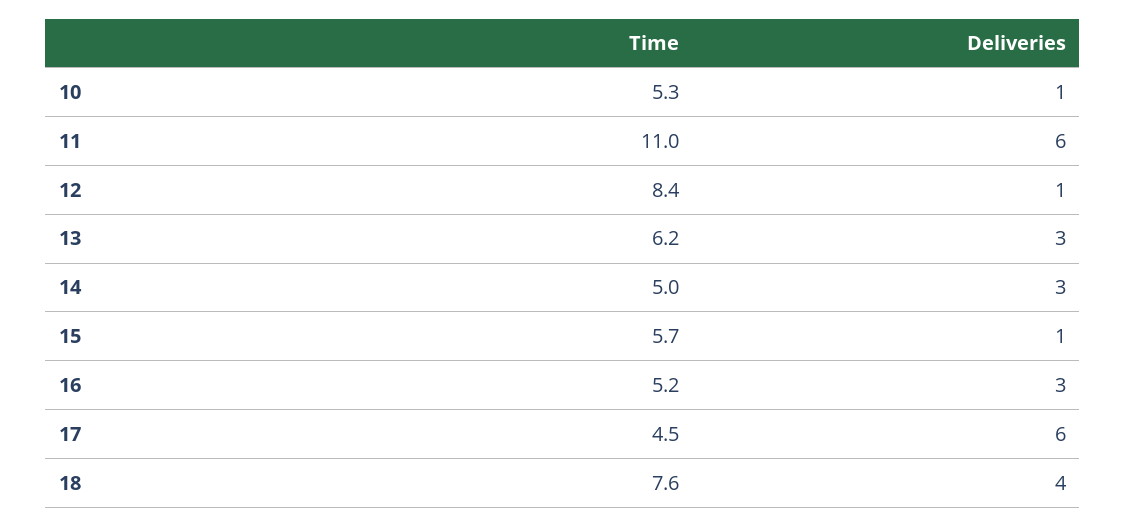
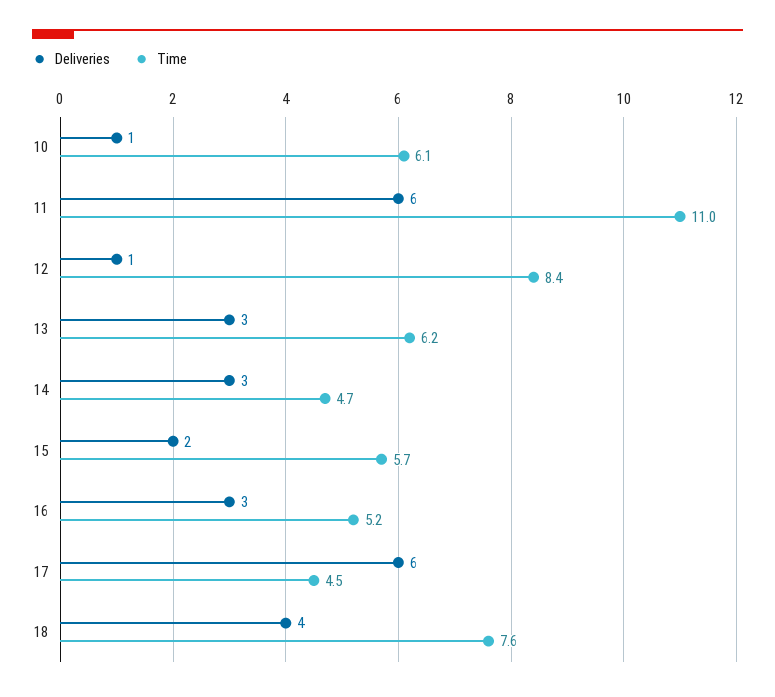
  {
    "Time": {
-     "10": 5.3,
+     "10": 6.1,
      "11": 11,
      "12": 8.4,
      "13": 6.2,
-     "14": 5,
+     "14": 4.7,
      "15": 5.7,
      "16": 5.2,
      "17": 4.5,
      "18": 7.6
    },
    "Deliveries": {
      "10": 1,
      "11": 6,
      "12": 1,
      "13": 3,
      "14": 3,
-     "15": 1,
+     "15": 2,
      "16": 3,
      "17": 6,
      "18": 4
    }
  }

